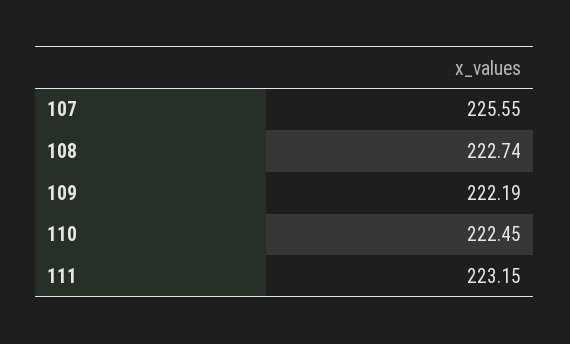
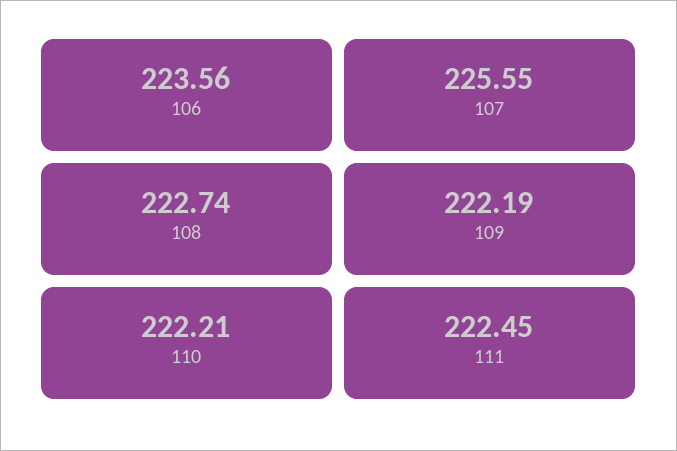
  {
    "107": 225.55,
    "108": 222.74,
    "109": 222.19,
-   "110": 222.45,
+   "110": 222.21,
-   "111": 223.15
+   "111": 222.45,
+   "106": 223.56
  }

